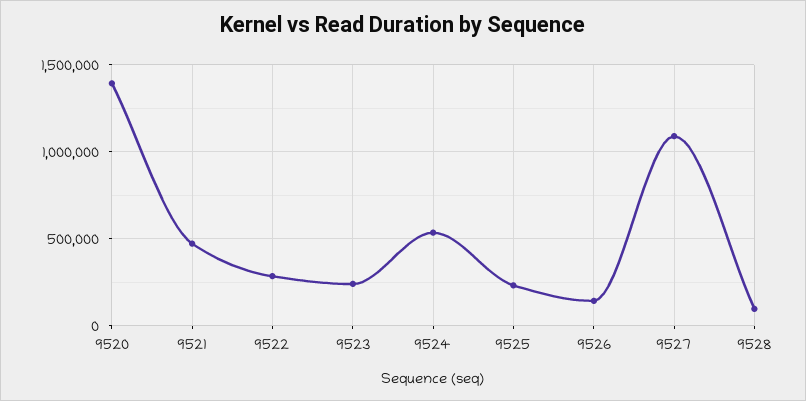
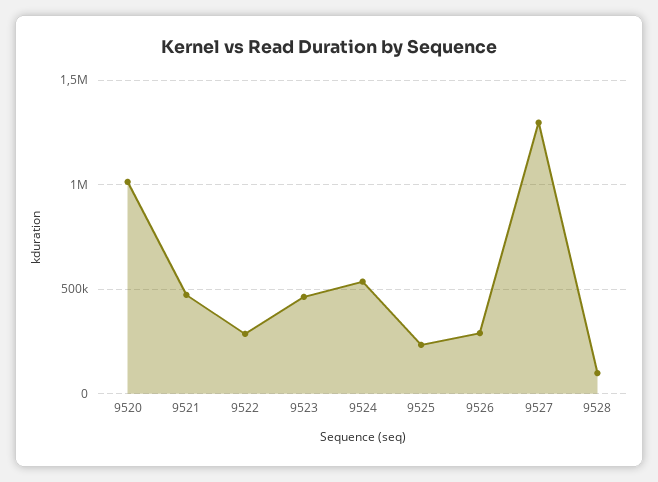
  {
-   "9520": 1400000,
+   "9520": 1000000,
    "9521": 450000,
    "9522": 300000,
-   "9523": 250000,
+   "9523": 450000,
    "9524": 550000,
    "9525": 250000,
-   "9526": 150000,
+   "9526": 300000,
-   "9527": 1100000,
+   "9527": 1300000,
    "9528": 100000
  }

